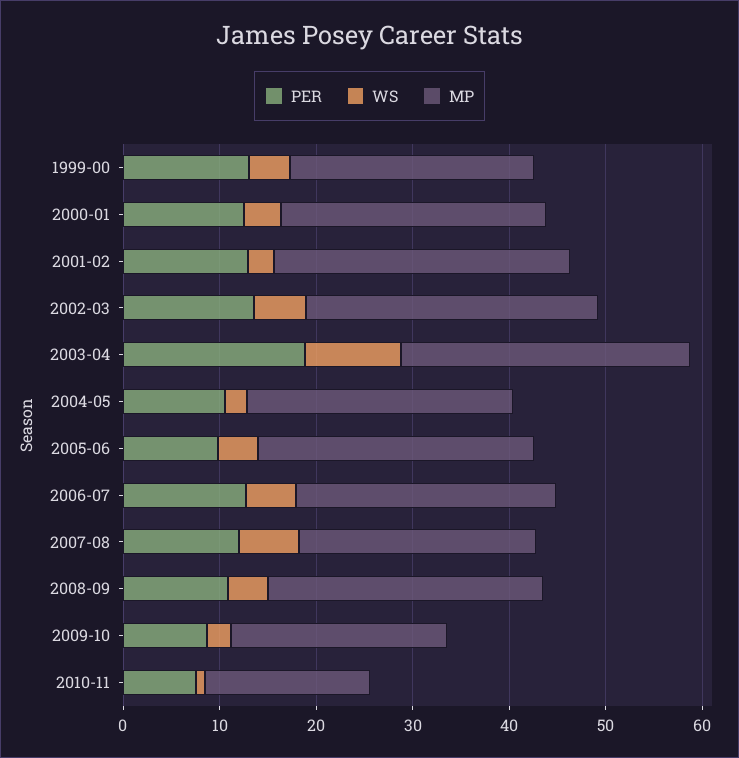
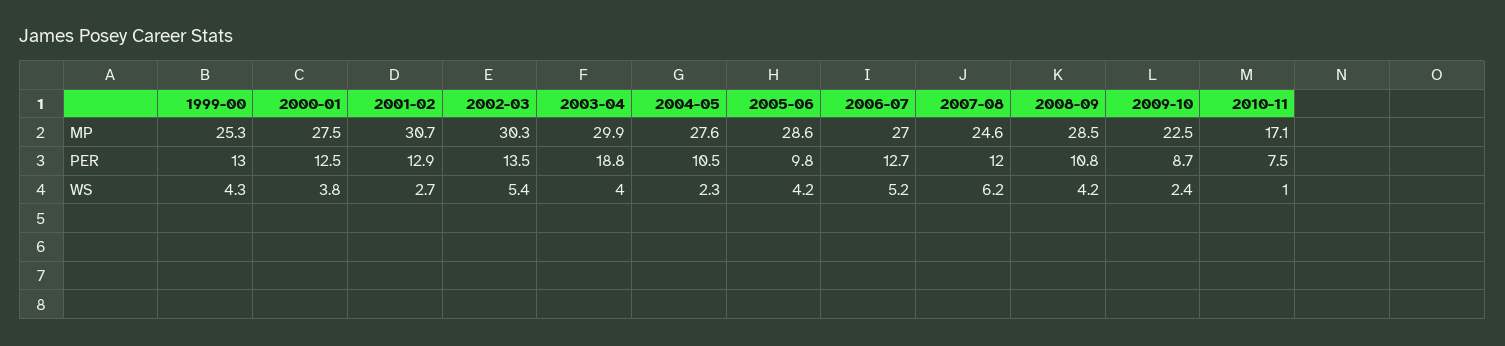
  {
    "PER": {
      "1999-00": 13,
      "2000-01": 12.5,
      "2001-02": 12.9,
      "2002-03": 13.5,
      "2003-04": 18.8,
      "2004-05": 10.5,
      "2005-06": 9.8,
      "2006-07": 12.7,
      "2007-08": 12,
      "2008-09": 10.8,
      "2009-10": 8.7,
      "2010-11": 7.5
    },
    "WS": {
      "1999-00": 4.3,
      "2000-01": 3.8,
      "2001-02": 2.7,
      "2002-03": 5.4,
-     "2003-04": 10,
+     "2003-04": 4,
      "2004-05": 2.3,
      "2005-06": 4.2,
      "2006-07": 5.2,
      "2007-08": 6.2,
      "2008-09": 4.2,
      "2009-10": 2.4,
      "2010-11": 1
    },
    "MP": {
      "1999-00": 25.3,
      "2000-01": 27.5,
      "2001-02": 30.7,
      "2002-03": 30.3,
      "2003-04": 29.9,
      "2004-05": 27.6,
      "2005-06": 28.6,
      "2006-07": 27,
      "2007-08": 24.6,
      "2008-09": 28.5,
      "2009-10": 22.5,
      "2010-11": 17.1
    }
  }

